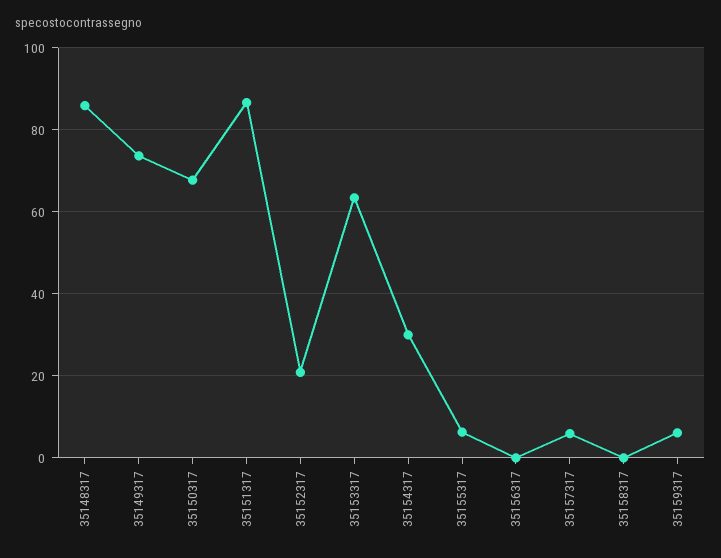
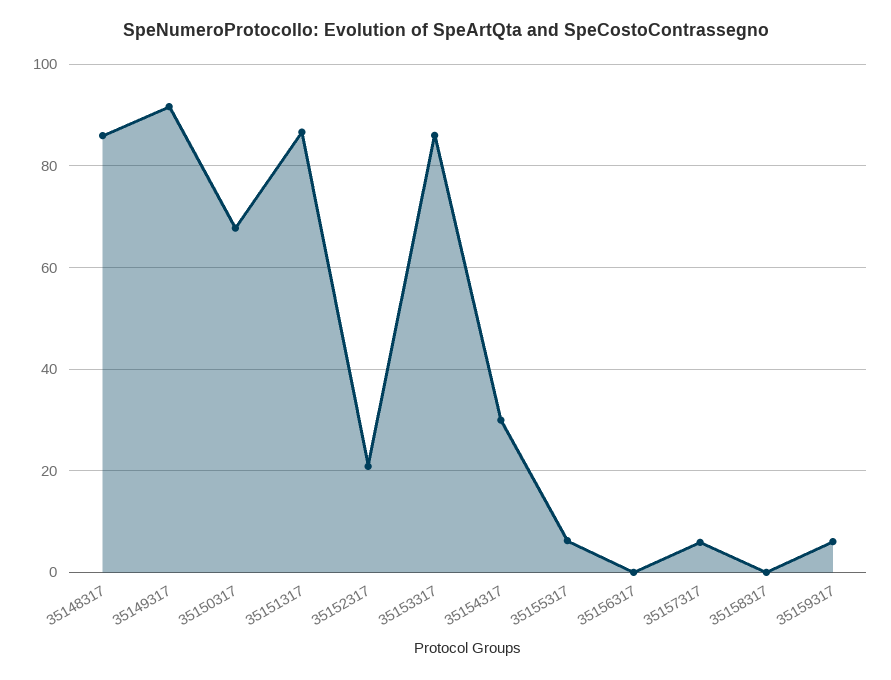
  {
    "35148317": 86,
-   "35149317": 74,
+   "35149317": 92,
    "35150317": 68,
    "35151317": 86,
    "35152317": 20,
-   "35153317": 64,
+   "35153317": 86,
    "35154317": 30,
    "35155317": 6,
    "35156317": 0,
    "35157317": 6,
    "35158317": 0,
    "35159317": 6
  }

